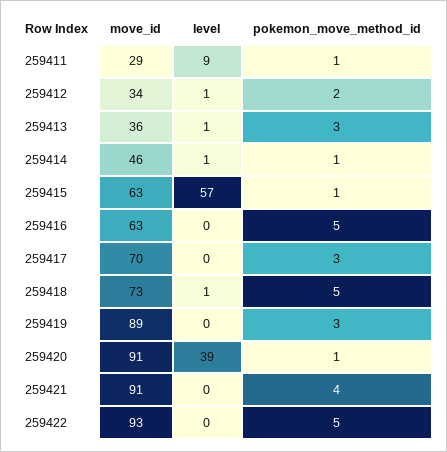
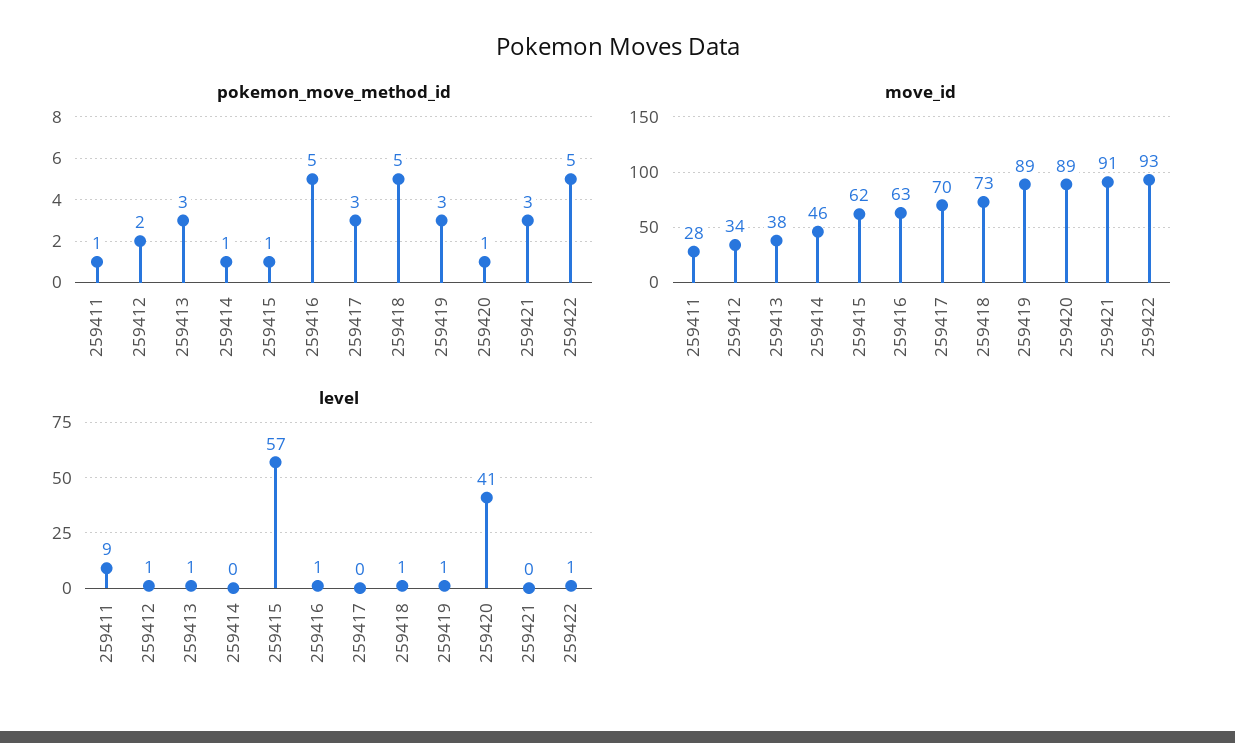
  {
    "move_id": {
-     "259411": 29,
+     "259411": 28,
      "259412": 34,
-     "259413": 36,
+     "259413": 38,
      "259414": 46,
-     "259415": 63,
+     "259415": 62,
      "259416": 63,
      "259417": 70,
      "259418": 73,
      "259419": 89,
-     "259420": 91,
+     "259420": 89,
      "259421": 91,
      "259422": 93
    },
    "level": {
      "259411": 9,
      "259412": 1,
      "259413": 1,
-     "259414": 1,
+     "259414": 0,
      "259415": 57,
-     "259416": 0,
+     "259416": 1,
      "259417": 0,
      "259418": 1,
-     "259419": 0,
+     "259419": 1,
-     "259420": 39,
+     "259420": 41,
      "259421": 0,
-     "259422": 0
+     "259422": 1
    },
    "pokemon_move_method_id": {
      "259411": 1,
      "259412": 2,
      "259413": 3,
      "259414": 1,
      "259415": 1,
      "259416": 5,
      "259417": 3,
      "259418": 5,
      "259419": 3,
      "259420": 1,
-     "259421": 4,
+     "259421": 3,
      "259422": 5
    }
  }

